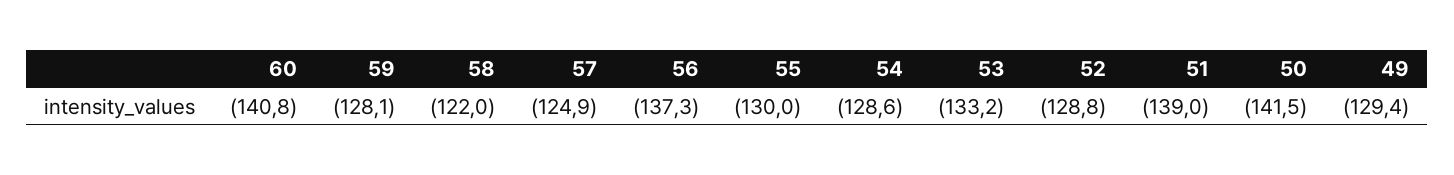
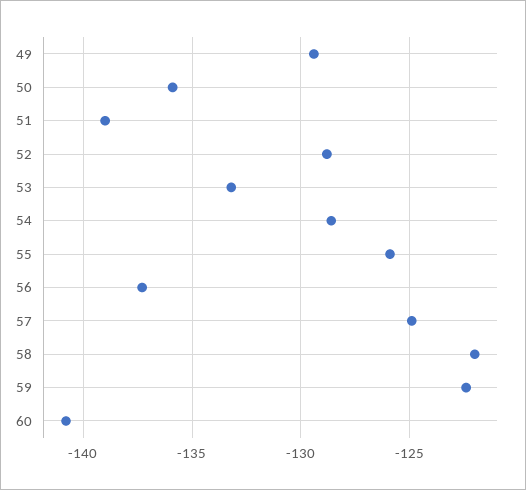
  {
    "60": -140.8,
-   "59": -128.1,
+   "59": -122.5,
    "58": -122,
    "57": -124.9,
    "56": -137.3,
-   "55": -130,
+   "55": -126,
    "54": -128.6,
    "53": -133.2,
    "52": -128.8,
    "51": -139,
-   "50": -141.5,
+   "50": -136,
    "49": -129.4
  }

